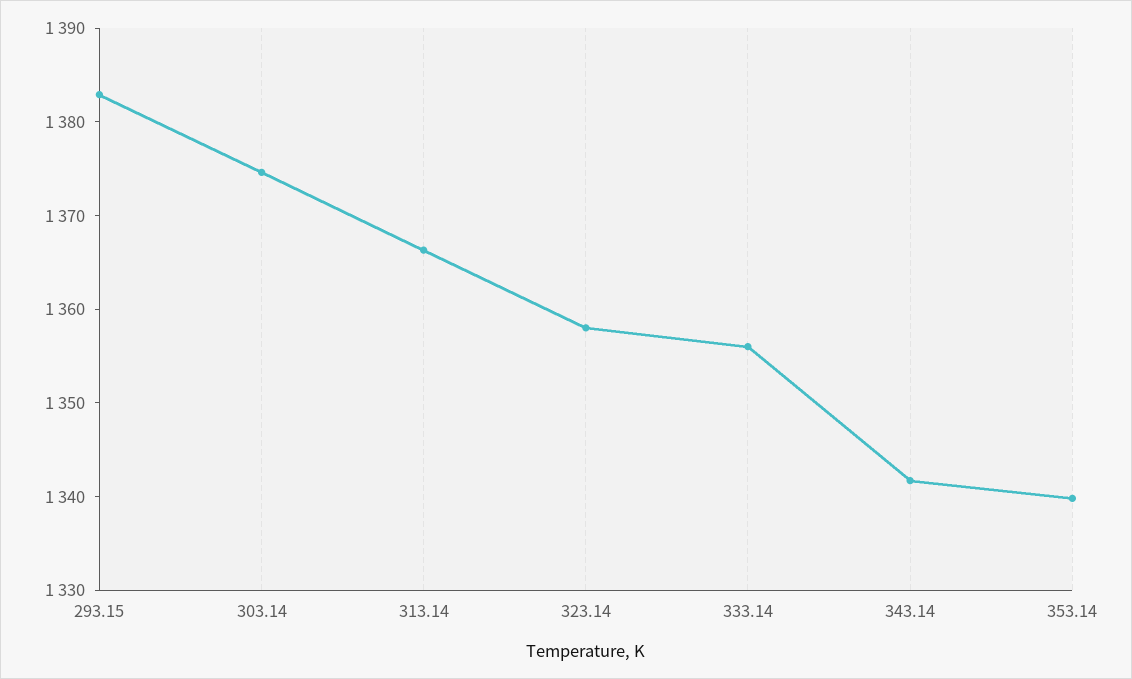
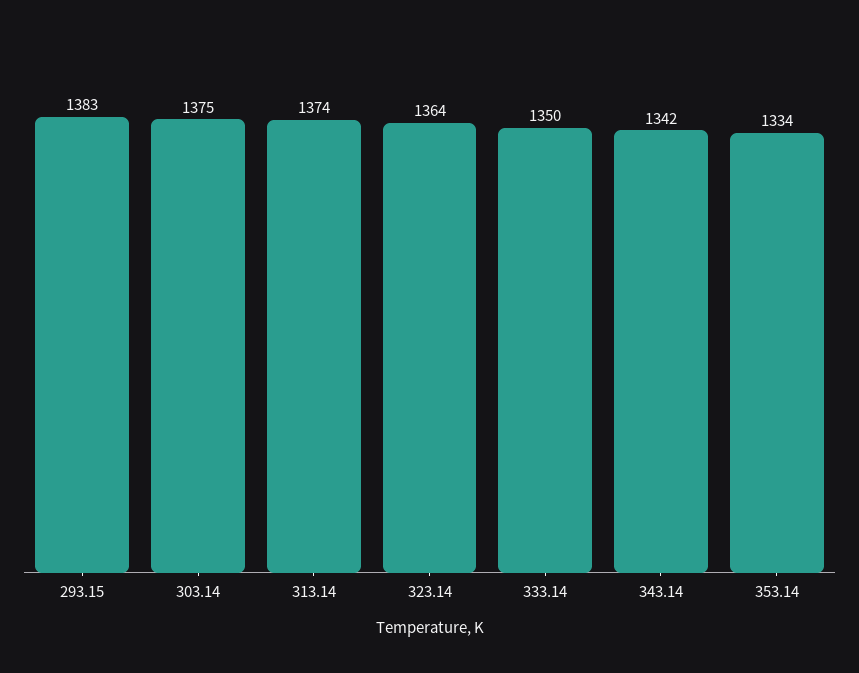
  {
    "293.15": 1383,
    "303.14": 1375,
-   "313.14": 1366,
+   "313.14": 1374,
-   "323.14": 1358,
+   "323.14": 1364,
-   "333.14": 1356,
+   "333.14": 1350,
    "343.14": 1342,
-   "353.14": 1340
+   "353.14": 1334
  }

